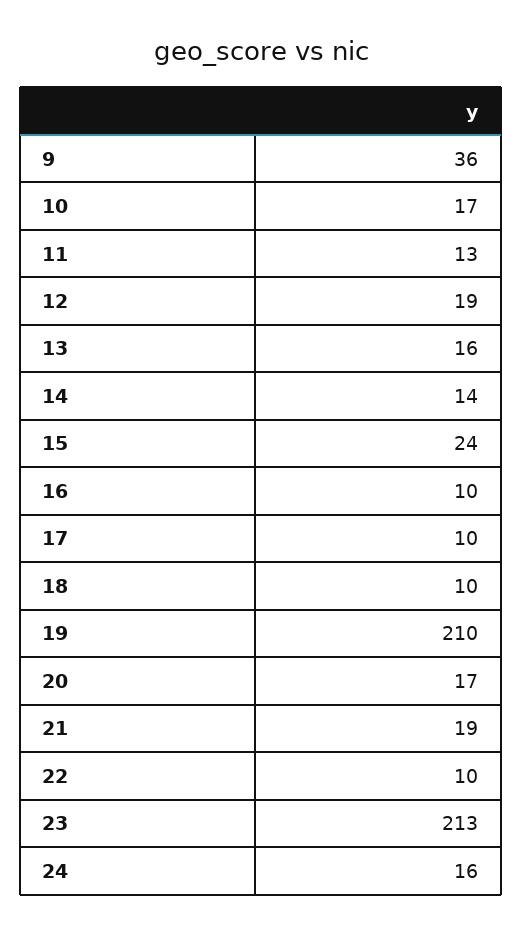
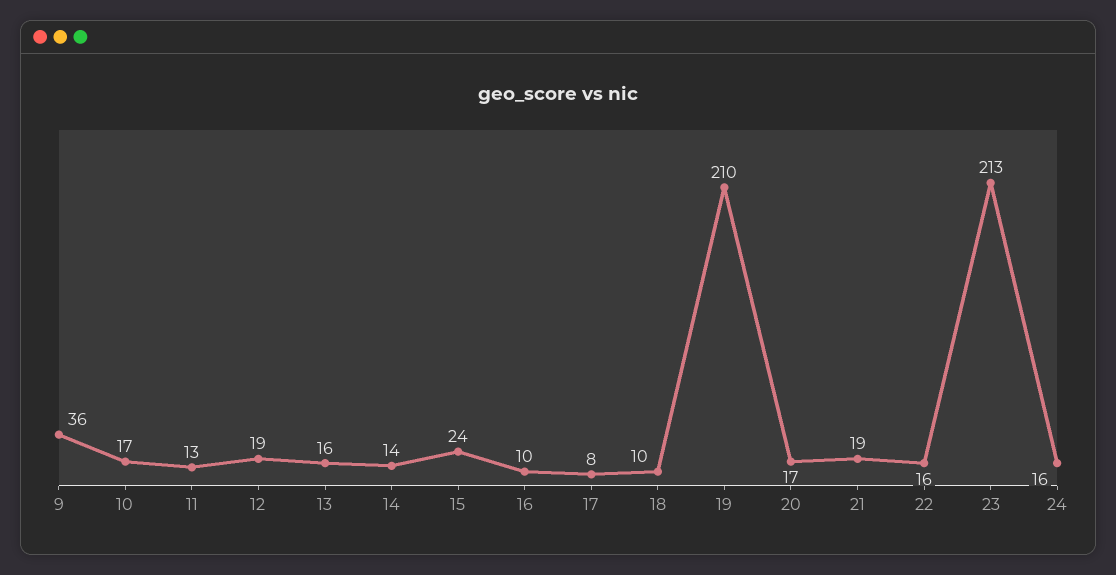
  {
    "9": 36,
    "10": 17,
    "11": 13,
    "12": 19,
    "13": 16,
    "14": 14,
    "15": 24,
    "16": 10,
-   "17": 10,
+   "17": 8,
    "18": 10,
    "19": 210,
    "20": 17,
    "21": 19,
-   "22": 10,
+   "22": 16,
    "23": 213,
    "24": 16
  }

